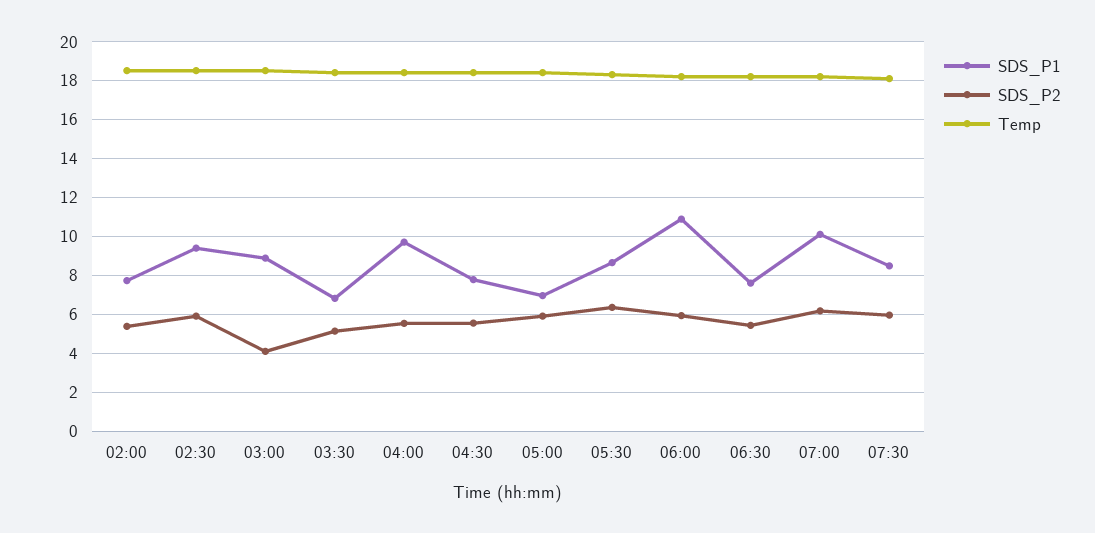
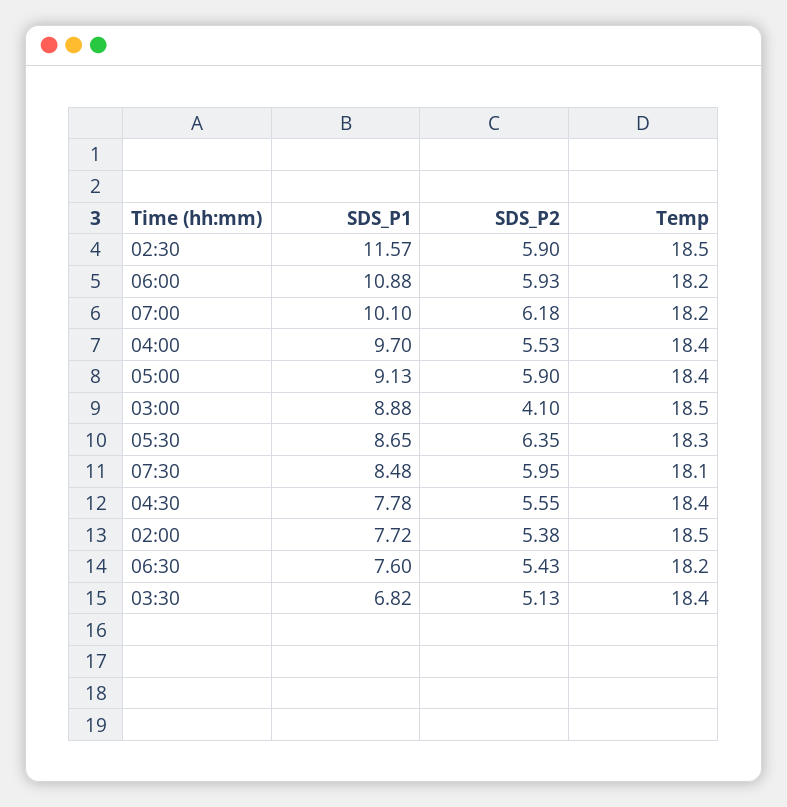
  {
    "SDS_P1": {
      "02:00": 7.72,
-     "02:30": 9.5,
+     "02:30": 11.57,
      "03:00": 8.88,
      "03:30": 6.82,
      "04:00": 9.7,
      "04:30": 7.78,
-     "05:00": 7,
+     "05:00": 9.13,
      "05:30": 8.65,
      "06:00": 10.88,
      "06:30": 7.6,
      "07:00": 10.1,
      "07:30": 8.48
    },
    "SDS_P2": {
      "02:00": 5.38,
      "02:30": 5.9,
      "03:00": 4.1,
      "03:30": 5.13,
      "04:00": 5.53,
      "04:30": 5.55,
      "05:00": 5.9,
      "05:30": 6.35,
      "06:00": 5.93,
      "06:30": 5.43,
      "07:00": 6.18,
      "07:30": 5.95
    },
    "Temp": {
      "02:00": 18.5,
      "02:30": 18.5,
      "03:00": 18.5,
      "03:30": 18.4,
      "04:00": 18.4,
      "04:30": 18.4,
      "05:00": 18.4,
      "05:30": 18.3,
      "06:00": 18.2,
      "06:30": 18.2,
      "07:00": 18.2,
      "07:30": 18.1
    }
  }

